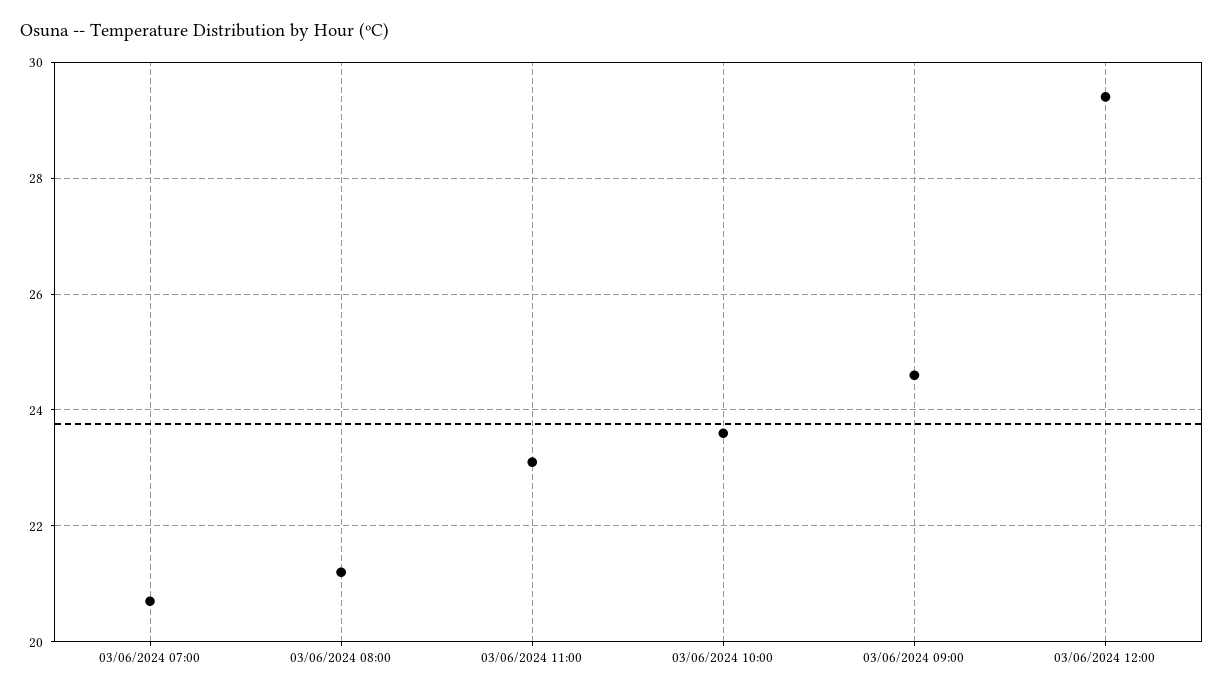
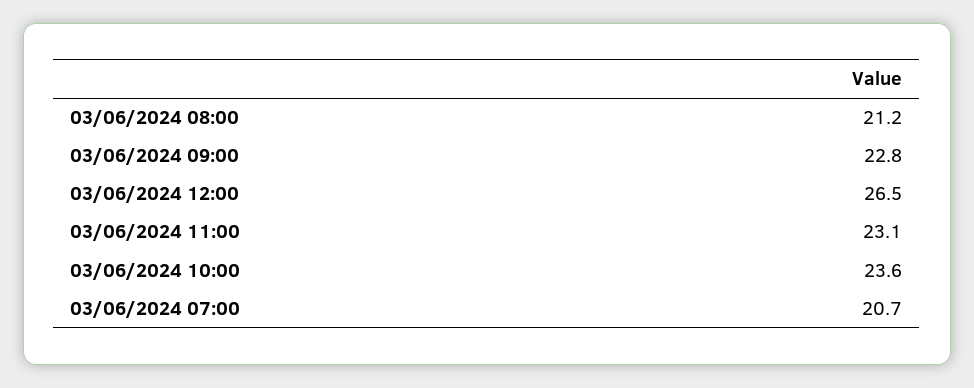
  {
    "03/06/2024 07:00": 20.7,
    "03/06/2024 08:00": 21.2,
    "03/06/2024 11:00": 23.1,
    "03/06/2024 10:00": 23.6,
-   "03/06/2024 09:00": 24.5,
+   "03/06/2024 09:00": 22.8,
-   "03/06/2024 12:00": 29.5
+   "03/06/2024 12:00": 26.5
  }

